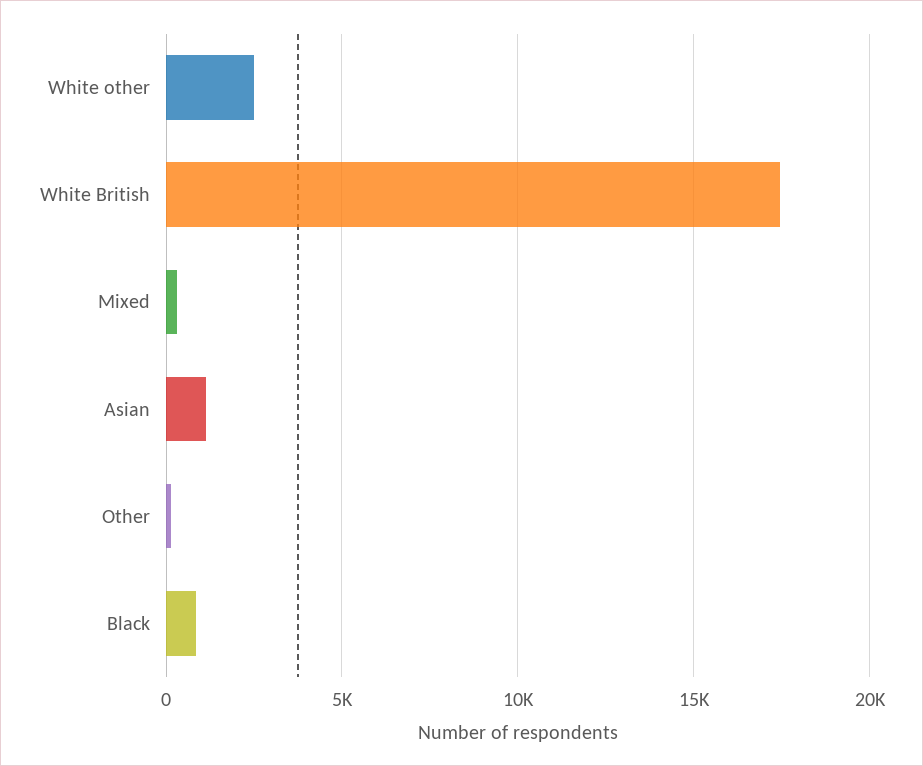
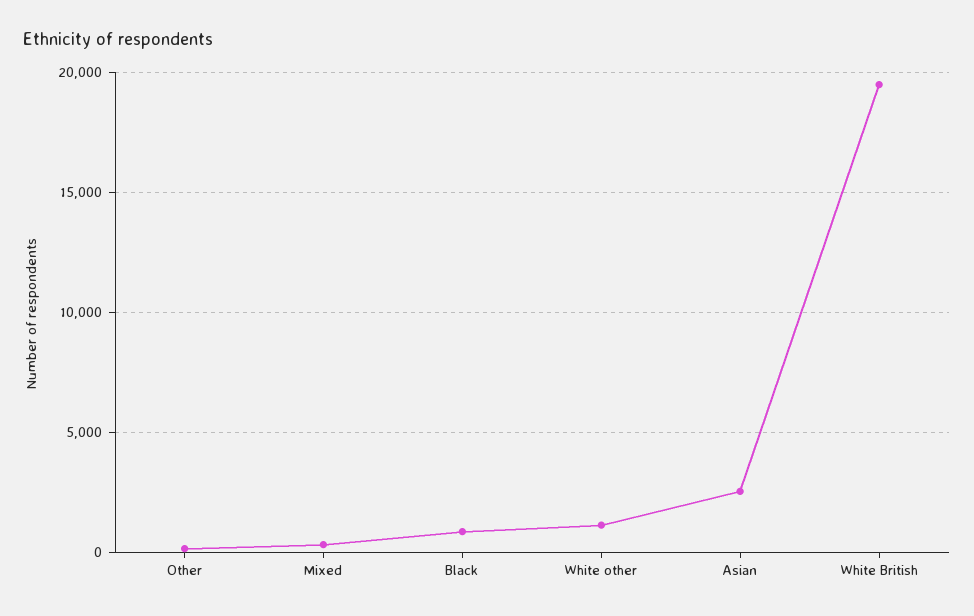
  {
-   "White other": 2500,
+   "White other": 1000,
-   "White British": 17500,
+   "White British": 19500,
    "Mixed": 500,
-   "Asian": 1000,
+   "Asian": 2500,
    "Other": 0,
    "Black": 1000
  }

